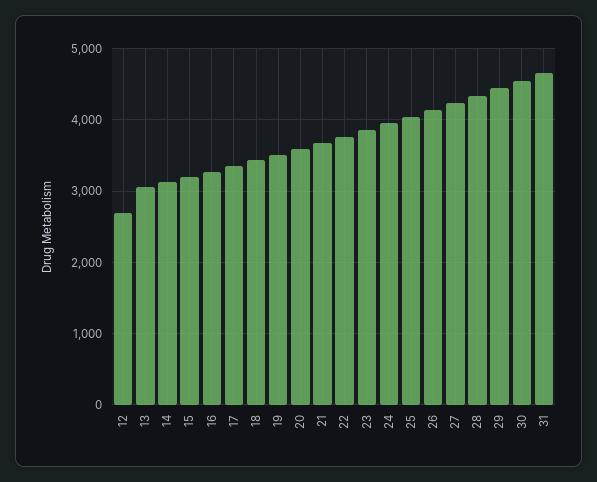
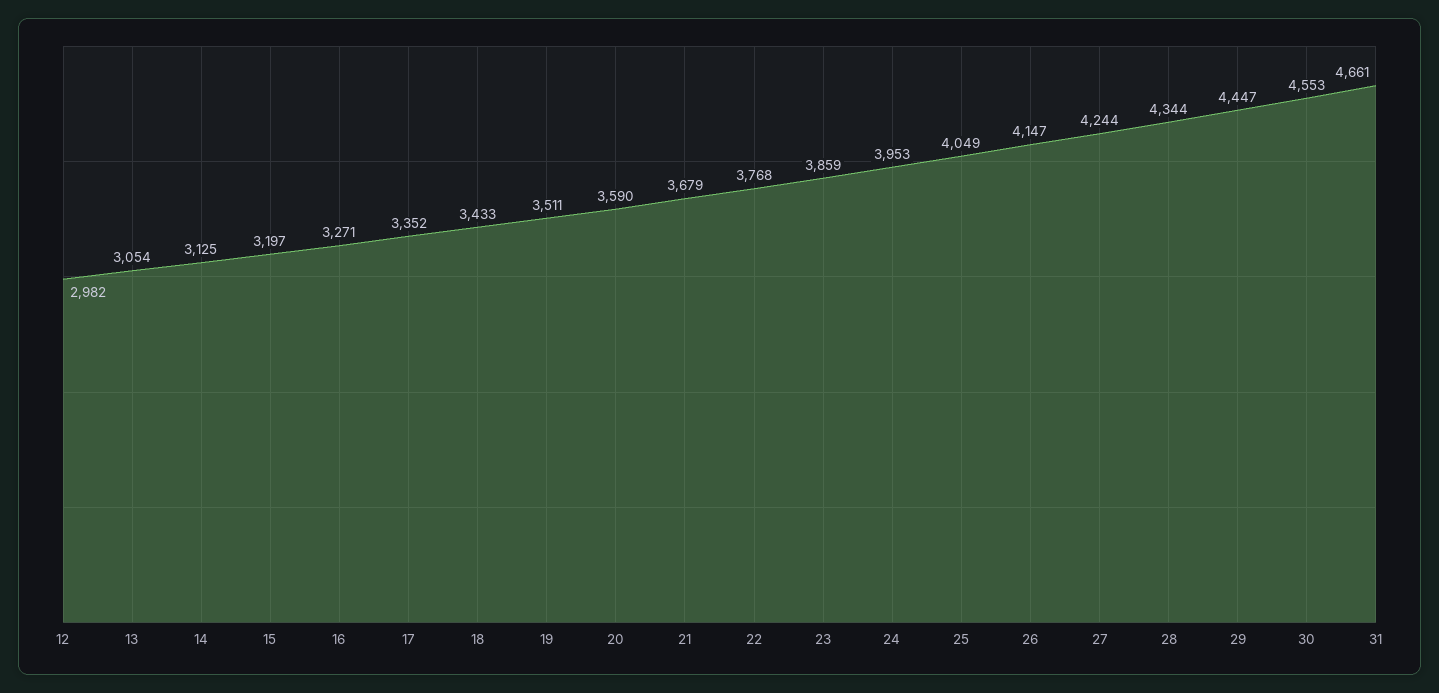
  {
-   "12": 2700,
+   "12": 2982,
    "13": 3054,
    "14": 3125,
    "15": 3197,
    "16": 3271,
    "17": 3352,
    "18": 3433,
    "19": 3511,
    "20": 3590,
    "21": 3679,
    "22": 3768,
    "23": 3859,
    "24": 3953,
    "25": 4049,
    "26": 4147,
    "27": 4244,
    "28": 4344,
    "29": 4447,
    "30": 4553,
    "31": 4661
  }

